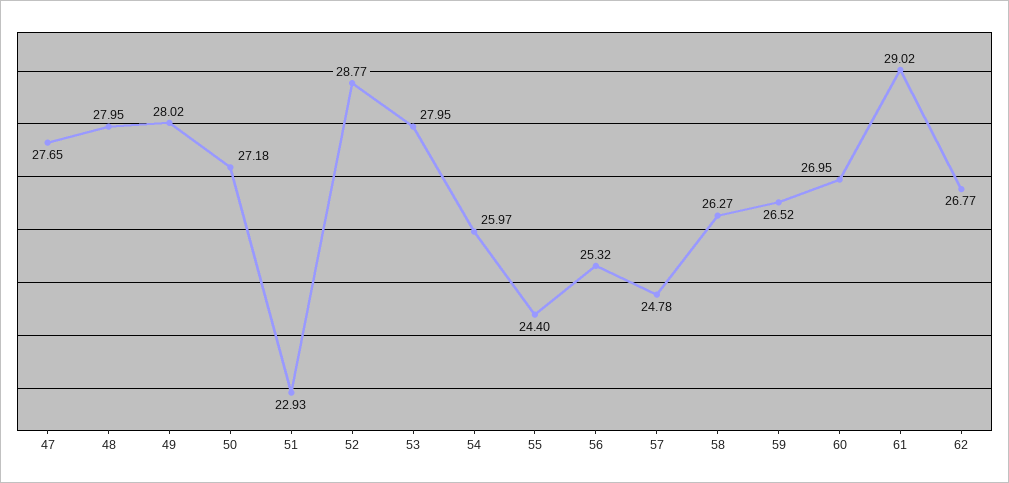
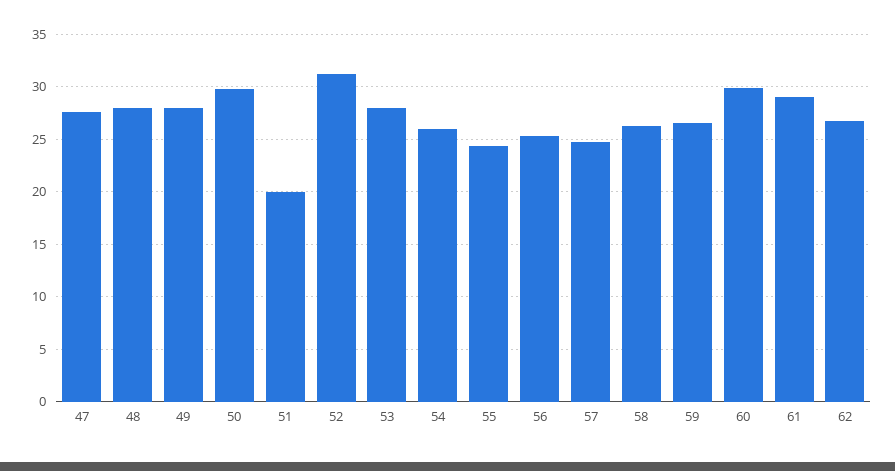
  {
    "47": 27.65,
    "48": 27.95,
    "49": 28.02,
-   "50": 27.18,
+   "50": 30,
-   "51": 22.93,
+   "51": 20,
-   "52": 28.77,
+   "52": 31,
    "53": 27.95,
    "54": 25.97,
    "55": 24.4,
    "56": 25.32,
    "57": 24.78,
    "58": 26.27,
    "59": 26.52,
-   "60": 26.95,
+   "60": 30,
    "61": 29.02,
    "62": 26.77
  }

